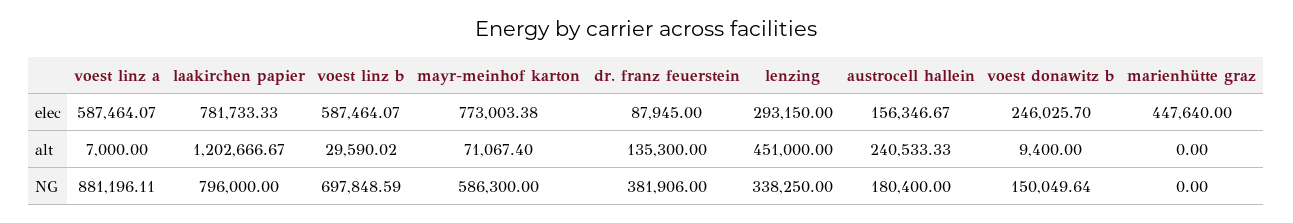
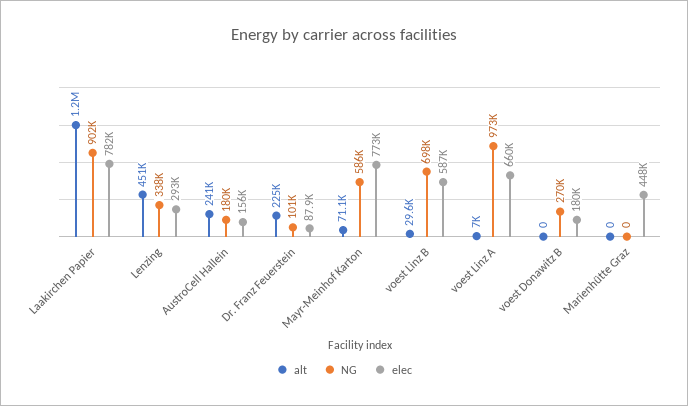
  {
    "elec": {
-     "voest linz a": 587464.07,
+     "voest linz a": 660000,
      "laakirchen papier": 781733.33,
      "voest linz b": 587464.07,
      "mayr-meinhof karton": 773003.38,
      "dr. franz feuerstein": 87945,
      "lenzing": 293150,
      "austrocell hallein": 156346.67,
-     "voest donawitz b": 246025.7,
+     "voest donawitz b": 180000,
      "marienhütte graz": 447640
    },
    "alt": {
      "voest linz a": 7000,
      "laakirchen papier": 1202666.67,
      "voest linz b": 29590.02,
      "mayr-meinhof karton": 71067.4,
-     "dr. franz feuerstein": 135300,
+     "dr. franz feuerstein": 225000,
      "lenzing": 451000,
      "austrocell hallein": 240533.33,
-     "voest donawitz b": 9400,
+     "voest donawitz b": 0,
      "marienhütte graz": 0
    },
    "NG": {
-     "voest linz a": 881196.11,
+     "voest linz a": 973000,
-     "laakirchen papier": 796000,
+     "laakirchen papier": 902000,
      "voest linz b": 697848.59,
      "mayr-meinhof karton": 586300,
-     "dr. franz feuerstein": 381906,
+     "dr. franz feuerstein": 101000,
      "lenzing": 338250,
      "austrocell hallein": 180400,
-     "voest donawitz b": 150049.64,
+     "voest donawitz b": 270000,
      "marienhütte graz": 0
    }
  }

